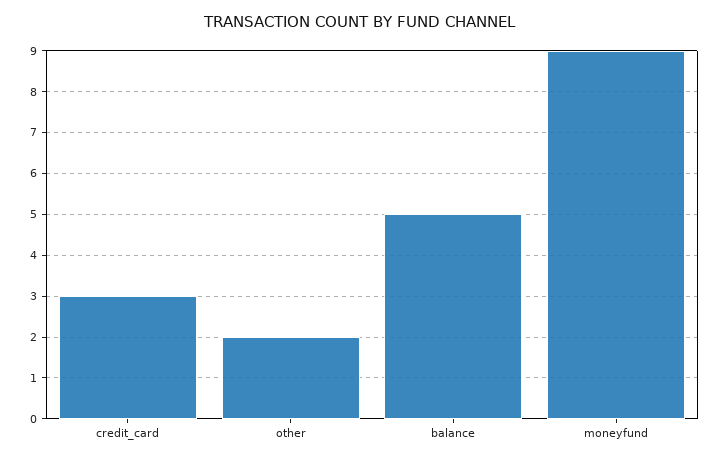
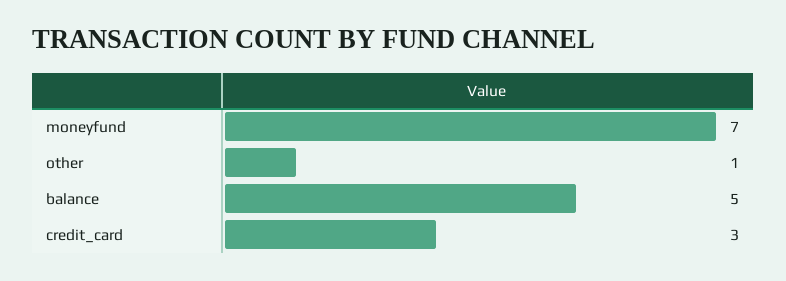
  {
    "credit_card": 3,
-   "other": 2,
+   "other": 1,
    "balance": 5,
-   "moneyfund": 9
+   "moneyfund": 7
  }

